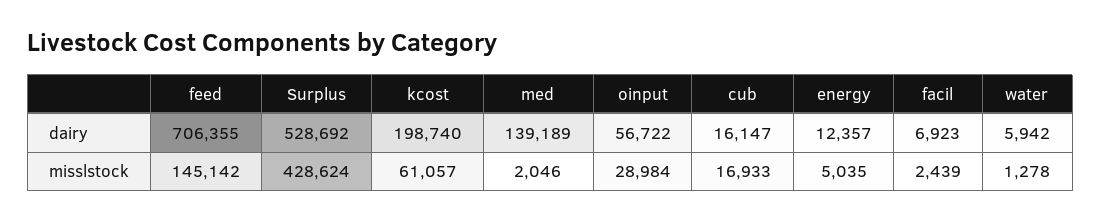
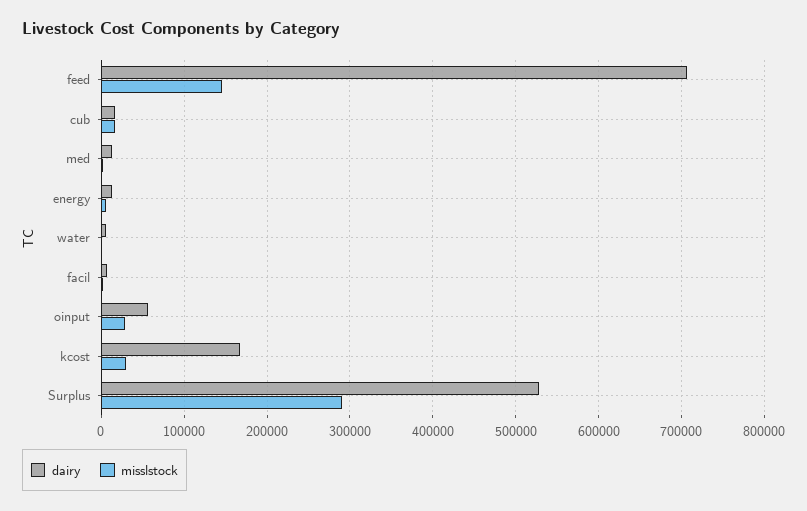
  {
    "dairy": {
      "feed": 706355,
      "Surplus": 528692,
-     "kcost": 198740,
+     "kcost": 170000,
-     "med": 139189,
+     "med": 10000,
      "oinput": 56722,
      "cub": 16147,
      "energy": 12357,
      "facil": 6923,
      "water": 5942
    },
    "misslstock": {
      "feed": 145142,
-     "Surplus": 428624,
+     "Surplus": 290000,
-     "kcost": 61057,
+     "kcost": 30000,
      "med": 2046,
      "oinput": 28984,
      "cub": 16933,
      "energy": 5035,
      "facil": 2439,
      "water": 1278
    }
  }

